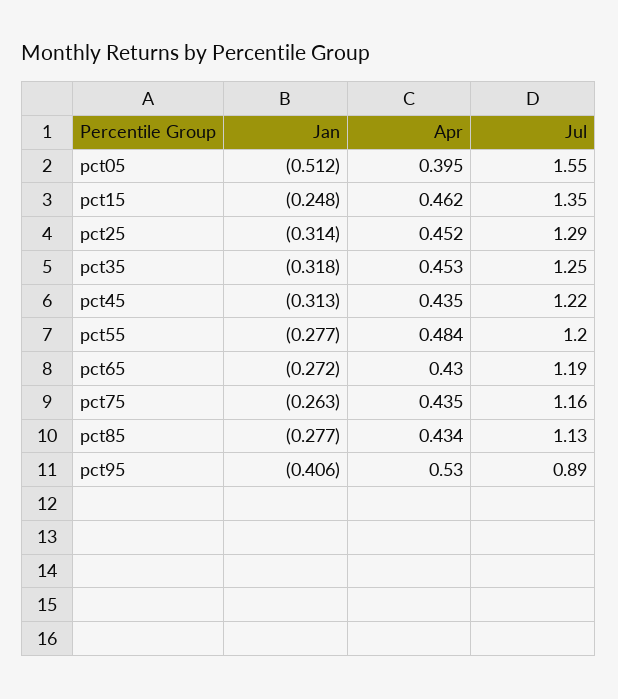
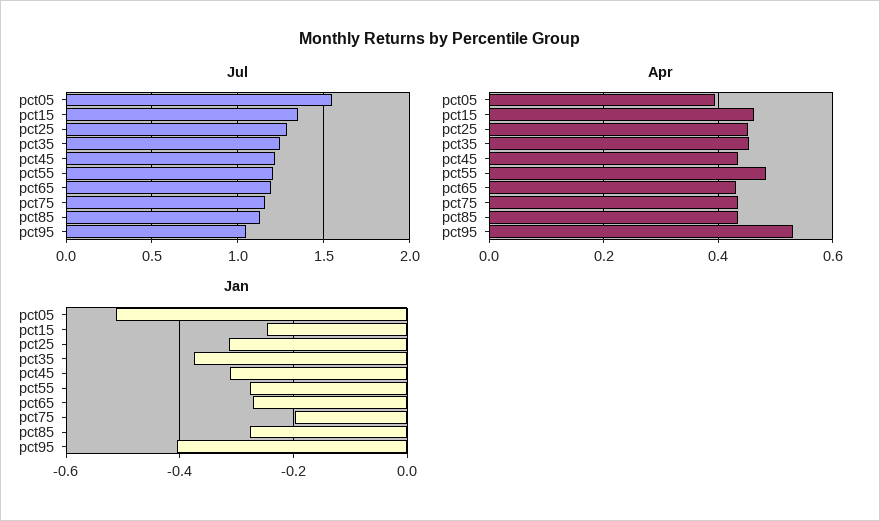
  {
    "Jan": {
      "pct05": -0.512,
      "pct15": -0.248,
      "pct25": -0.314,
-     "pct35": -0.318,
+     "pct35": -0.38,
      "pct45": -0.313,
      "pct55": -0.277,
      "pct65": -0.272,
-     "pct75": -0.263,
+     "pct75": -0.2,
      "pct85": -0.277,
      "pct95": -0.406
    },
    "Apr": {
      "pct05": 0.395,
      "pct15": 0.462,
      "pct25": 0.452,
      "pct35": 0.453,
      "pct45": 0.435,
      "pct55": 0.484,
      "pct65": 0.43,
      "pct75": 0.435,
      "pct85": 0.434,
      "pct95": 0.53
    },
    "Jul": {
      "pct05": 1.55,
      "pct15": 1.35,
      "pct25": 1.29,
      "pct35": 1.25,
      "pct45": 1.22,
      "pct55": 1.2,
      "pct65": 1.19,
      "pct75": 1.16,
      "pct85": 1.13,
-     "pct95": 0.89
+     "pct95": 1.05
    }
  }

